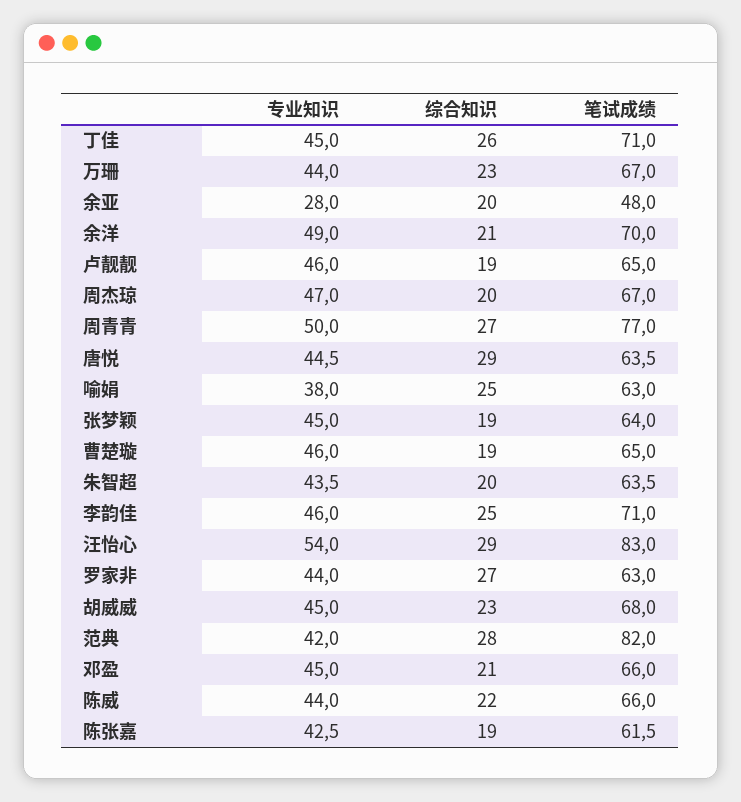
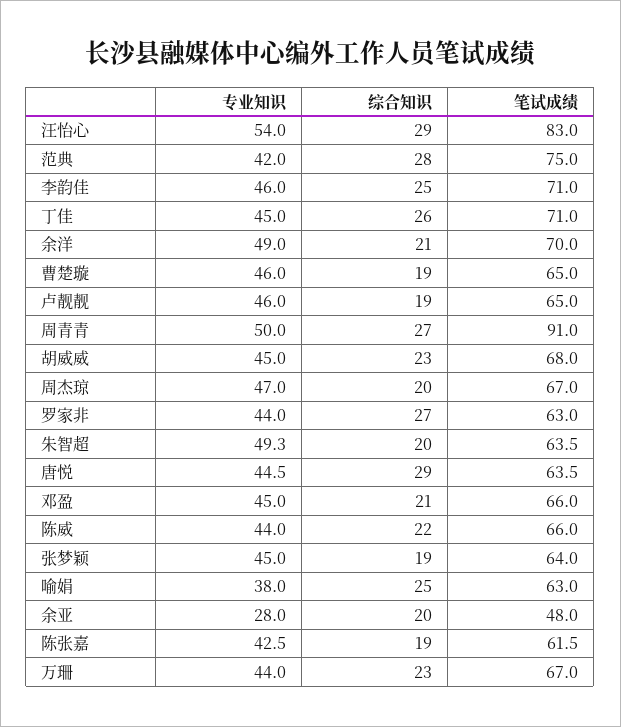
  {
    "专业知识": {
      "丁佳": 45,
      "万珊": 44,
      "余亚": 28,
      "余洋": 49,
      "卢靓靓": 46,
      "周杰琼": 47,
      "周青青": 50,
      "唐悦": 44.5,
      "喻娟": 38,
      "张梦颖": 45,
      "曹楚璇": 46,
-     "朱智超": 43.5,
+     "朱智超": 49.3,
      "李韵佳": 46,
      "汪怡心": 54,
      "罗家非": 44,
      "胡威威": 45,
      "范典": 42,
      "邓盈": 45,
      "陈威": 44,
      "陈张嘉": 42.5
    },
    "综合知识": {
      "丁佳": 26,
      "万珊": 23,
      "余亚": 20,
      "余洋": 21,
      "卢靓靓": 19,
      "周杰琼": 20,
      "周青青": 27,
      "唐悦": 29,
      "喻娟": 25,
      "张梦颖": 19,
      "曹楚璇": 19,
      "朱智超": 20,
      "李韵佳": 25,
      "汪怡心": 29,
      "罗家非": 27,
      "胡威威": 23,
      "范典": 28,
      "邓盈": 21,
      "陈威": 22,
      "陈张嘉": 19
    },
    "笔试成绩": {
      "丁佳": 71,
      "万珊": 67,
      "余亚": 48,
      "余洋": 70,
      "卢靓靓": 65,
      "周杰琼": 67,
-     "周青青": 77,
+     "周青青": 91,
      "唐悦": 63.5,
      "喻娟": 63,
      "张梦颖": 64,
      "曹楚璇": 65,
      "朱智超": 63.5,
      "李韵佳": 71,
      "汪怡心": 83,
      "罗家非": 63,
      "胡威威": 68,
-     "范典": 82,
+     "范典": 75,
      "邓盈": 66,
      "陈威": 66,
      "陈张嘉": 61.5
    }
  }

